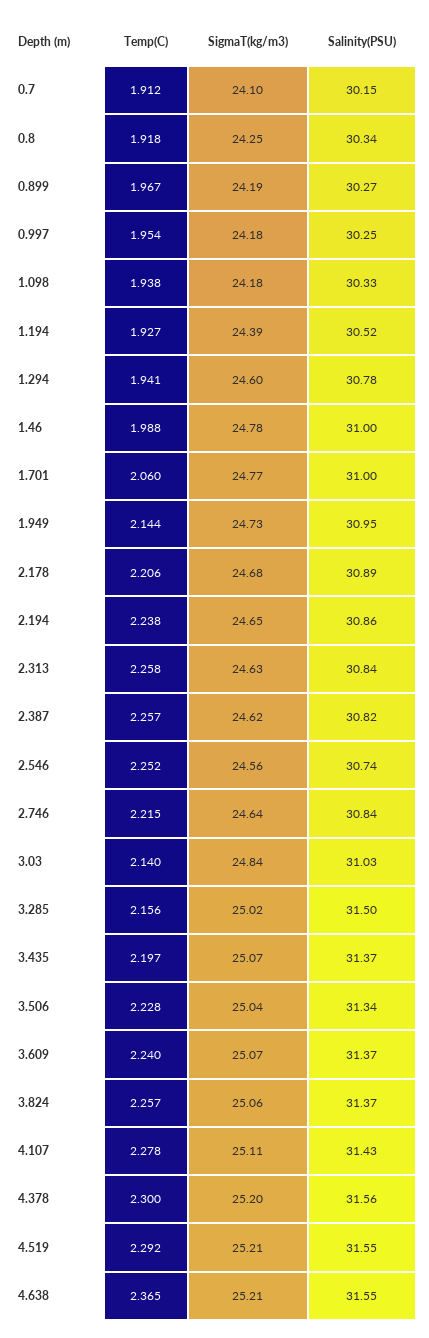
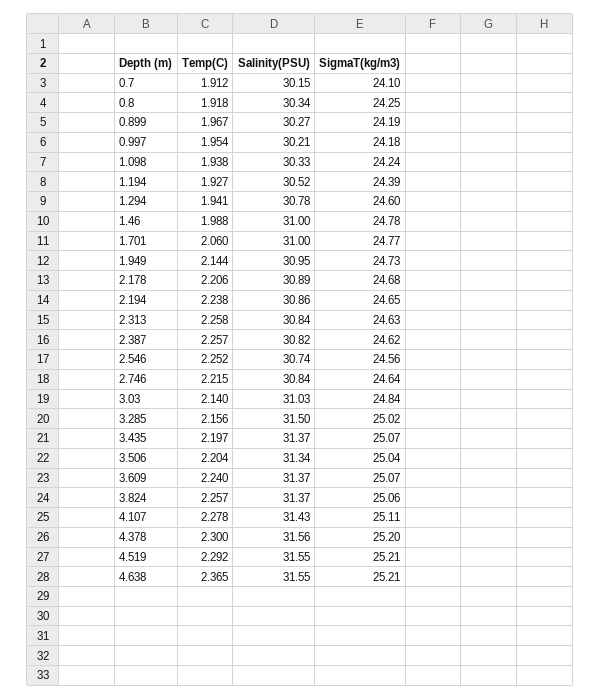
  {
    "Temp(C)": {
      "0.7": 1.912,
      "0.8": 1.918,
      "0.899": 1.967,
      "0.997": 1.954,
      "1.098": 1.938,
      "1.194": 1.927,
      "1.294": 1.941,
      "1.46": 1.988,
      "1.701": 2.06,
      "1.949": 2.144,
      "2.178": 2.206,
      "2.194": 2.238,
      "2.313": 2.258,
      "2.387": 2.257,
      "2.546": 2.252,
      "2.746": 2.215,
      "3.03": 2.14,
      "3.285": 2.156,
      "3.435": 2.197,
-     "3.506": 2.228,
+     "3.506": 2.204,
      "3.609": 2.24,
      "3.824": 2.257,
      "4.107": 2.278,
      "4.378": 2.3,
      "4.519": 2.292,
      "4.638": 2.365
    },
    "SigmaT(kg/m3)": {
      "0.7": 24.1,
      "0.8": 24.25,
      "0.899": 24.19,
      "0.997": 24.18,
-     "1.098": 24.18,
+     "1.098": 24.24,
      "1.194": 24.39,
      "1.294": 24.6,
      "1.46": 24.78,
      "1.701": 24.77,
      "1.949": 24.73,
      "2.178": 24.68,
      "2.194": 24.65,
      "2.313": 24.63,
      "2.387": 24.62,
      "2.546": 24.56,
      "2.746": 24.64,
      "3.03": 24.84,
      "3.285": 25.02,
      "3.435": 25.07,
      "3.506": 25.04,
      "3.609": 25.07,
      "3.824": 25.06,
      "4.107": 25.11,
      "4.378": 25.2,
      "4.519": 25.21,
      "4.638": 25.21
    },
    "Salinity(PSU)": {
      "0.7": 30.15,
      "0.8": 30.34,
      "0.899": 30.27,
-     "0.997": 30.25,
+     "0.997": 30.21,
      "1.098": 30.33,
      "1.194": 30.52,
      "1.294": 30.78,
      "1.46": 31,
      "1.701": 31,
      "1.949": 30.95,
      "2.178": 30.89,
      "2.194": 30.86,
      "2.313": 30.84,
      "2.387": 30.82,
      "2.546": 30.74,
      "2.746": 30.84,
      "3.03": 31.03,
      "3.285": 31.5,
      "3.435": 31.37,
      "3.506": 31.34,
      "3.609": 31.37,
      "3.824": 31.37,
      "4.107": 31.43,
      "4.378": 31.56,
      "4.519": 31.55,
      "4.638": 31.55
    }
  }

